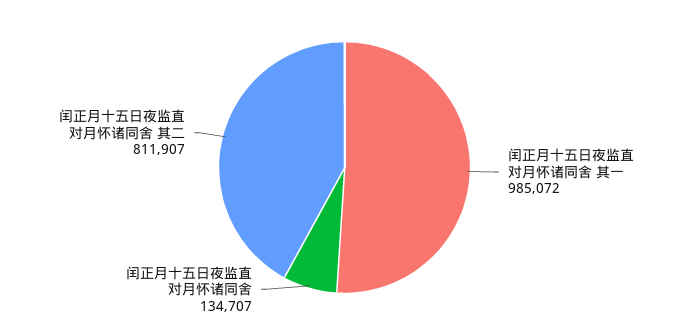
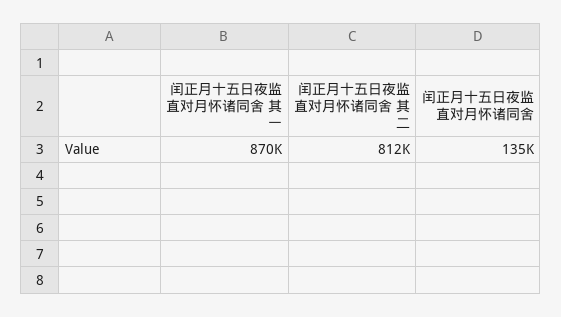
  {
-   "闰正月十五日夜监直对月怀诸同舍 其一": 985072,
+   "闰正月十五日夜监直对月怀诸同舍 其一": 870000,
    "闰正月十五日夜监直对月怀诸同舍": 134707,
    "闰正月十五日夜监直对月怀诸同舍 其二": 811907
  }

